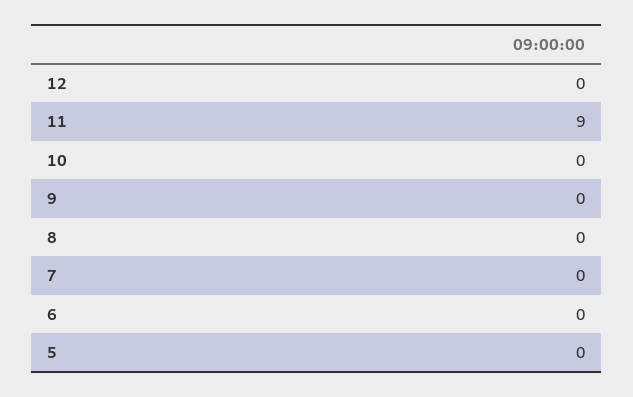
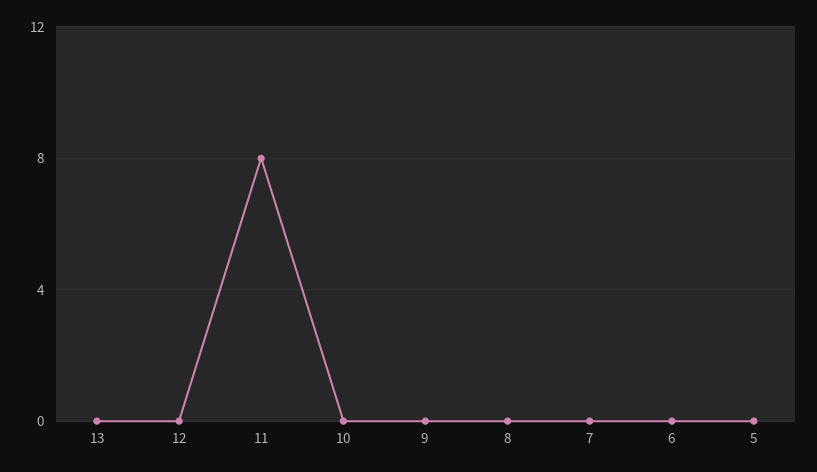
  {
    "12": 0,
-   "11": 9,
+   "11": 8,
    "10": 0,
    "9": 0,
    "8": 0,
    "7": 0,
    "6": 0,
-   "5": 0
+   "5": 0,
+   "13": 0
  }

